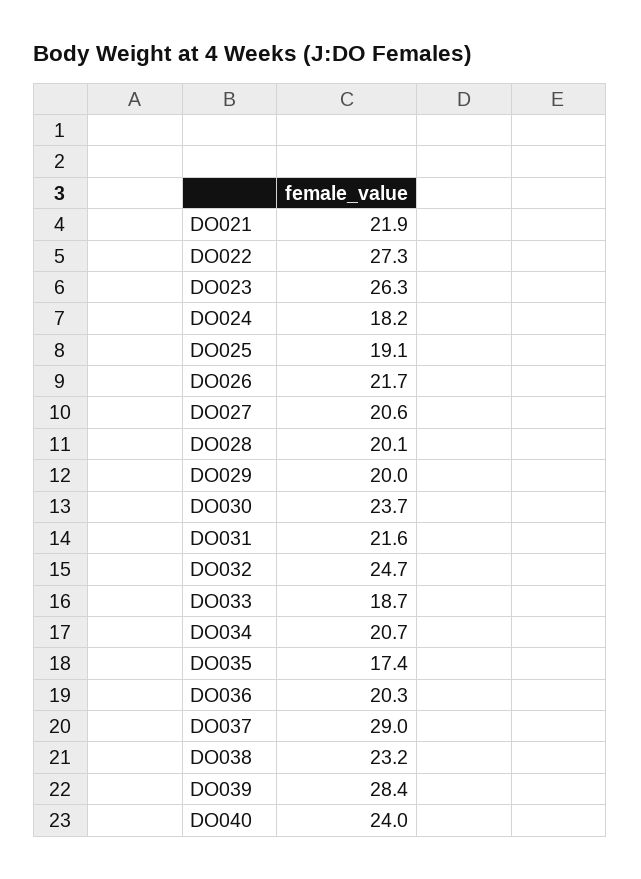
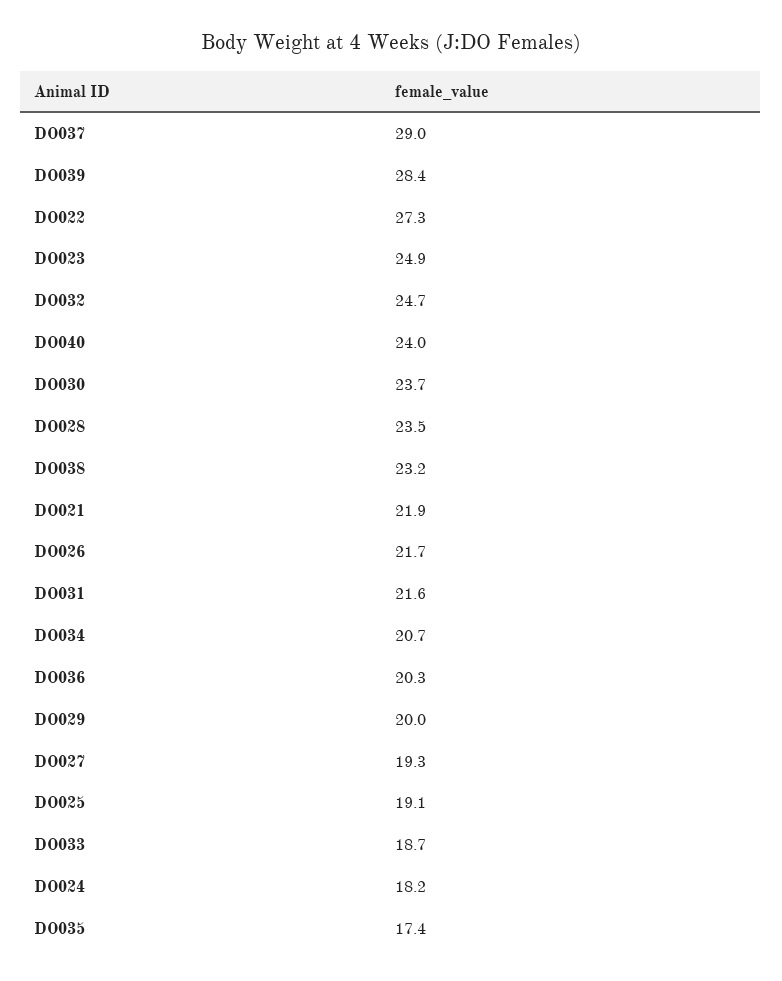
  {
    "DO021": 21.9,
    "DO022": 27.3,
-   "DO023": 26.3,
+   "DO023": 24.9,
    "DO024": 18.2,
    "DO025": 19.1,
    "DO026": 21.7,
-   "DO027": 20.6,
+   "DO027": 19.3,
-   "DO028": 20.1,
+   "DO028": 23.5,
    "DO029": 20,
    "DO030": 23.7,
    "DO031": 21.6,
    "DO032": 24.7,
    "DO033": 18.7,
    "DO034": 20.7,
    "DO035": 17.4,
    "DO036": 20.3,
    "DO037": 29,
    "DO038": 23.2,
    "DO039": 28.4,
    "DO040": 24
  }

